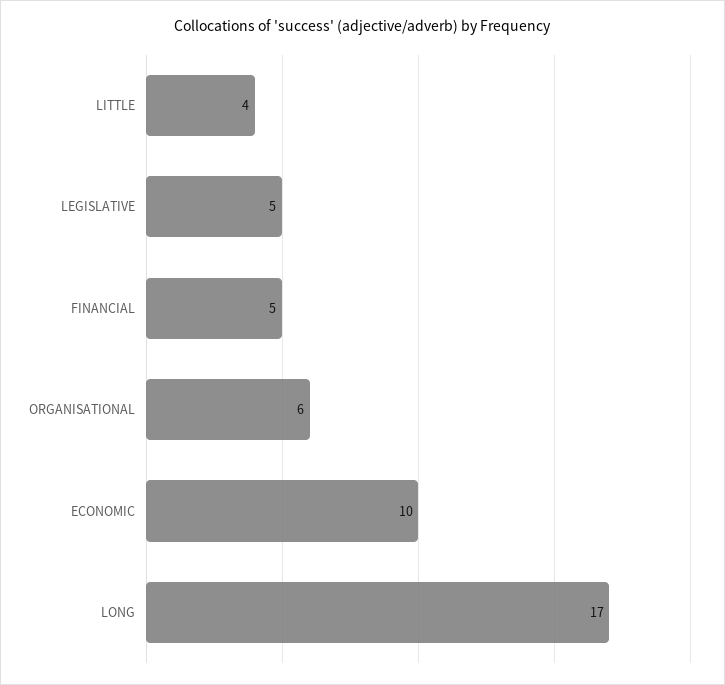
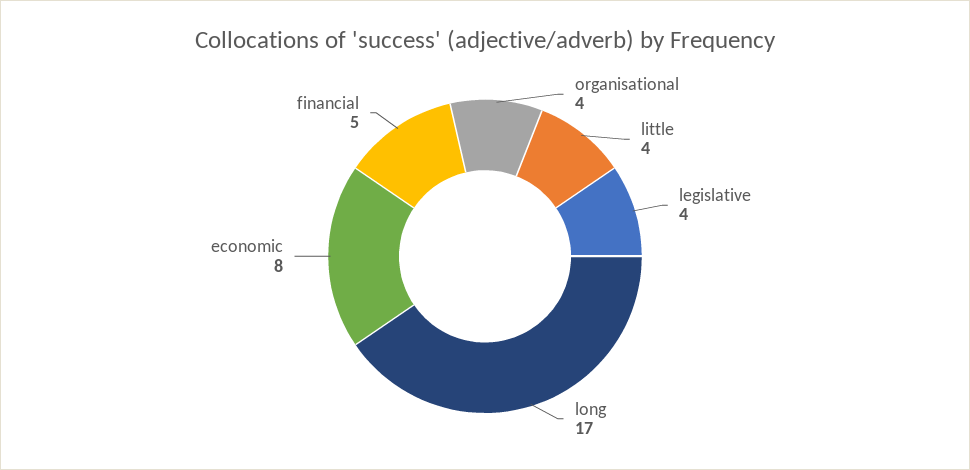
  {
    "LITTLE": 4,
-   "LEGISLATIVE": 5,
+   "LEGISLATIVE": 4,
    "FINANCIAL": 5,
-   "ORGANISATIONAL": 6,
+   "ORGANISATIONAL": 4,
-   "ECONOMIC": 10,
+   "ECONOMIC": 8,
    "LONG": 17
  }

